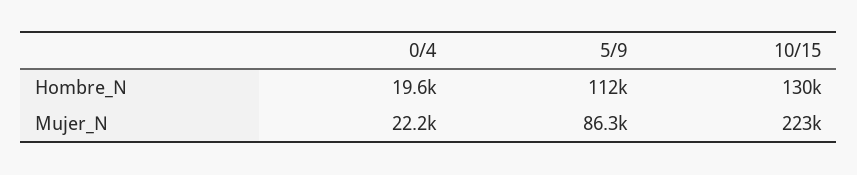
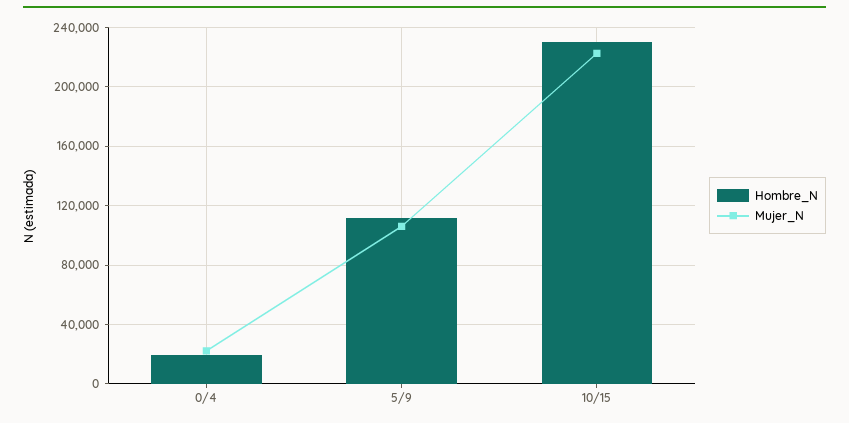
  {
    "Hombre_N": {
      "0/4": 19600,
      "5/9": 112000,
-     "10/15": 130000
+     "10/15": 230000
    },
    "Mujer_N": {
      "0/4": 22200,
-     "5/9": 86300,
+     "5/9": 105000,
      "10/15": 223000
    }
  }

